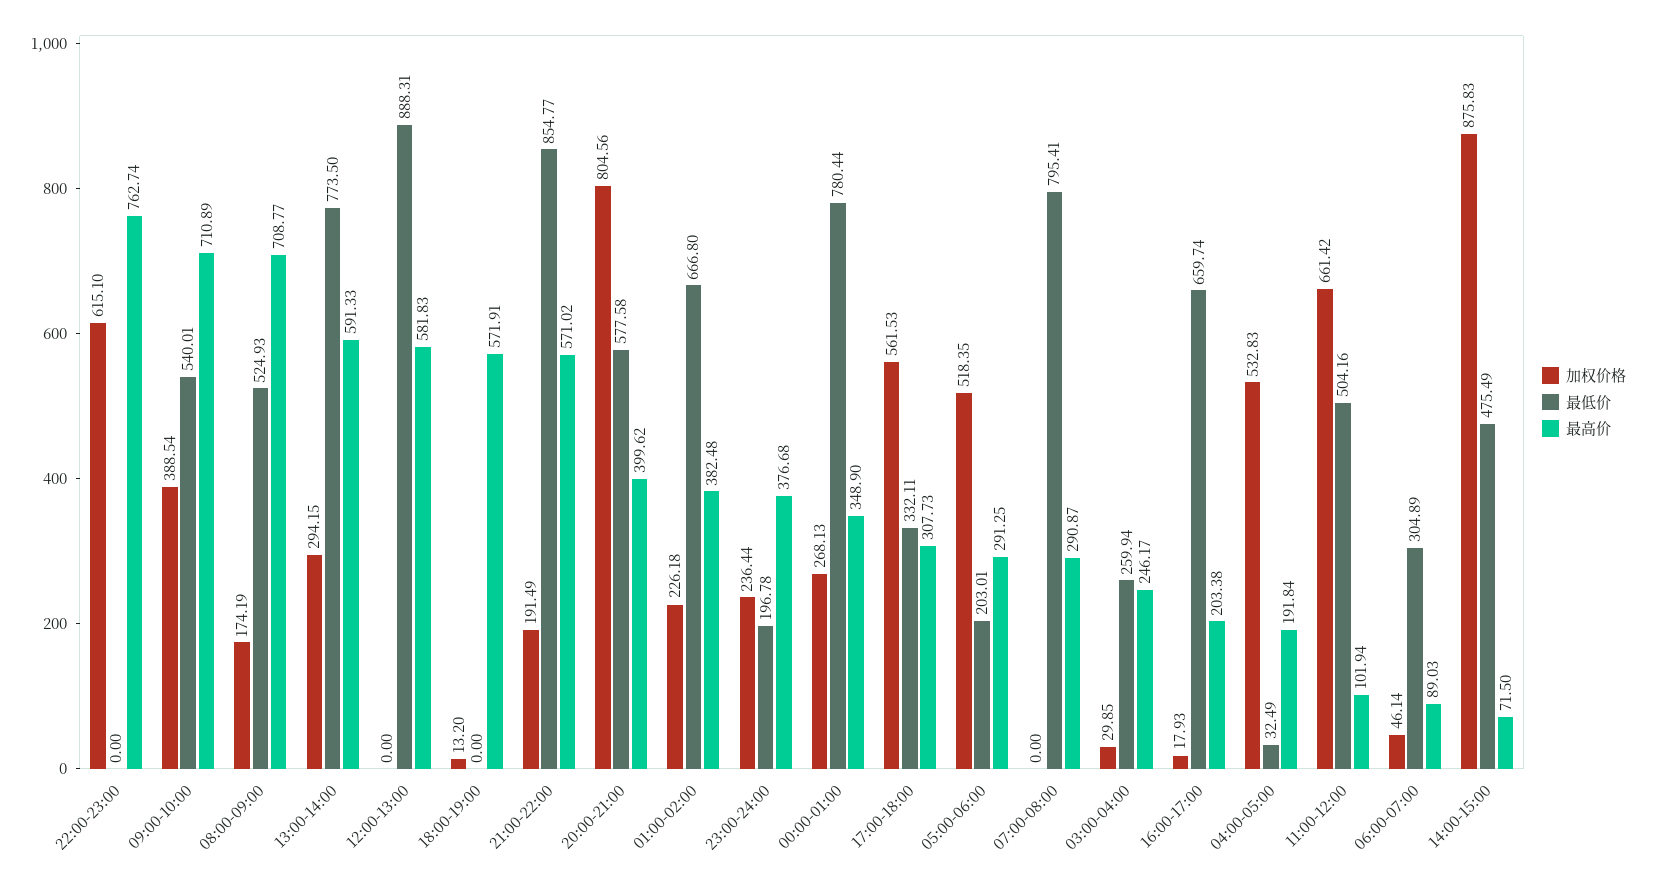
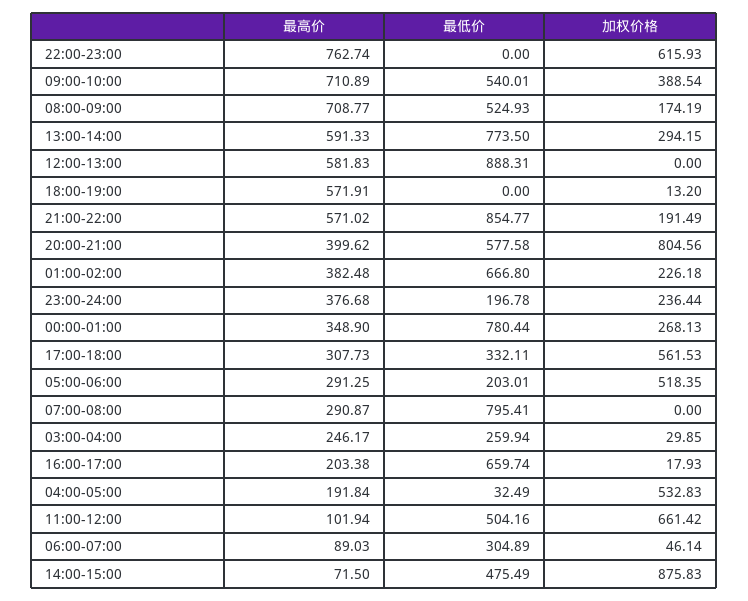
  {
    "加权价格": {
-     "22:00-23:00": 615.1,
+     "22:00-23:00": 615.93,
      "09:00-10:00": 388.54,
      "08:00-09:00": 174.19,
      "13:00-14:00": 294.15,
      "12:00-13:00": 0,
      "18:00-19:00": 13.2,
      "21:00-22:00": 191.49,
      "20:00-21:00": 804.56,
      "01:00-02:00": 226.18,
      "23:00-24:00": 236.44,
      "00:00-01:00": 268.13,
      "17:00-18:00": 561.53,
      "05:00-06:00": 518.35,
      "07:00-08:00": 0,
      "03:00-04:00": 29.85,
      "16:00-17:00": 17.93,
      "04:00-05:00": 532.83,
      "11:00-12:00": 661.42,
      "06:00-07:00": 46.14,
      "14:00-15:00": 875.83
    },
    "最低价": {
      "22:00-23:00": 0,
      "09:00-10:00": 540.01,
      "08:00-09:00": 524.93,
      "13:00-14:00": 773.5,
      "12:00-13:00": 888.31,
      "18:00-19:00": 0,
      "21:00-22:00": 854.77,
      "20:00-21:00": 577.58,
      "01:00-02:00": 666.8,
      "23:00-24:00": 196.78,
      "00:00-01:00": 780.44,
      "17:00-18:00": 332.11,
      "05:00-06:00": 203.01,
      "07:00-08:00": 795.41,
      "03:00-04:00": 259.94,
      "16:00-17:00": 659.74,
      "04:00-05:00": 32.49,
      "11:00-12:00": 504.16,
      "06:00-07:00": 304.89,
      "14:00-15:00": 475.49
    },
    "最高价": {
      "22:00-23:00": 762.74,
      "09:00-10:00": 710.89,
      "08:00-09:00": 708.77,
      "13:00-14:00": 591.33,
      "12:00-13:00": 581.83,
      "18:00-19:00": 571.91,
      "21:00-22:00": 571.02,
      "20:00-21:00": 399.62,
      "01:00-02:00": 382.48,
      "23:00-24:00": 376.68,
      "00:00-01:00": 348.9,
      "17:00-18:00": 307.73,
      "05:00-06:00": 291.25,
      "07:00-08:00": 290.87,
      "03:00-04:00": 246.17,
      "16:00-17:00": 203.38,
      "04:00-05:00": 191.84,
      "11:00-12:00": 101.94,
      "06:00-07:00": 89.03,
      "14:00-15:00": 71.5
    }
  }

